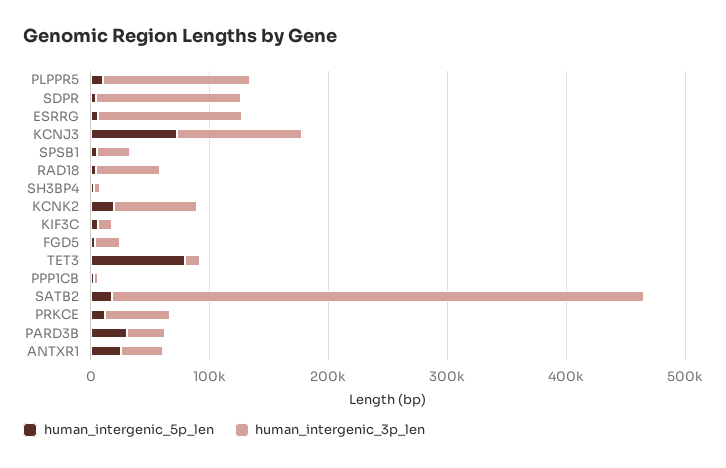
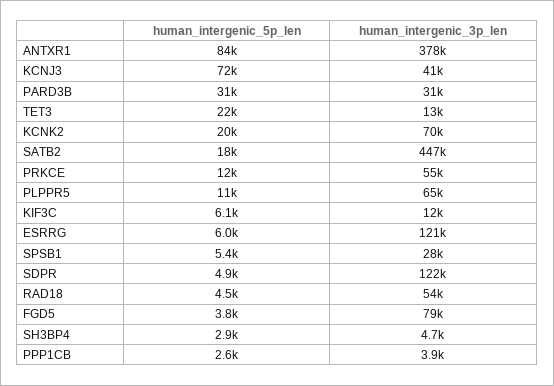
  {
    "human_intergenic_5p_len": {
      "PLPPR5": 11000,
      "SDPR": 4900,
      "ESRRG": 6000,
      "KCNJ3": 72000,
      "SPSB1": 5400,
      "RAD18": 4500,
      "SH3BP4": 2900,
      "KCNK2": 20000,
      "KIF3C": 6100,
      "FGD5": 3800,
-     "TET3": 80000,
+     "TET3": 22000,
      "PPP1CB": 2600,
      "SATB2": 18000,
      "PRKCE": 12000,
      "PARD3B": 31000,
-     "ANTXR1": 20000
+     "ANTXR1": 84000
    },
    "human_intergenic_3p_len": {
-     "PLPPR5": 120000,
+     "PLPPR5": 65000,
      "SDPR": 122000,
      "ESRRG": 121000,
-     "KCNJ3": 100000,
+     "KCNJ3": 41000,
      "SPSB1": 28000,
      "RAD18": 54000,
      "SH3BP4": 4700,
      "KCNK2": 70000,
      "KIF3C": 12000,
-     "FGD5": 20000,
+     "FGD5": 79000,
      "TET3": 13000,
      "PPP1CB": 3900,
      "SATB2": 447000,
      "PRKCE": 55000,
      "PARD3B": 31000,
-     "ANTXR1": 40000
+     "ANTXR1": 378000
    }
  }

